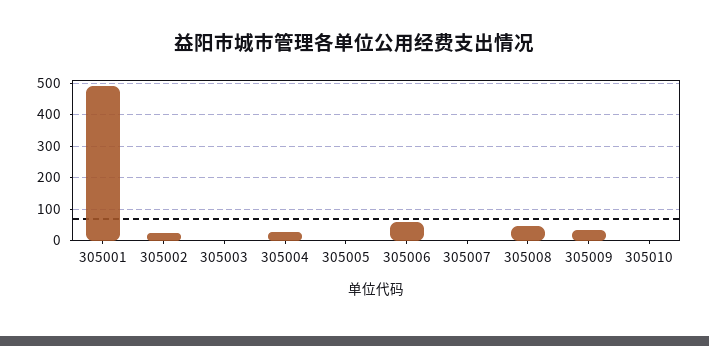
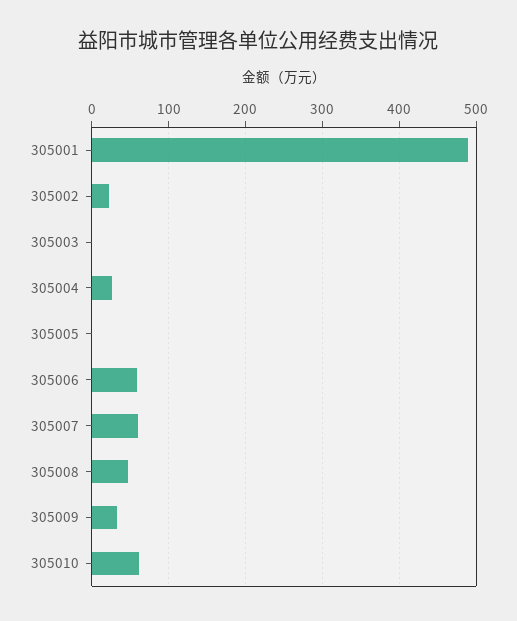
  {
    "305001": 490,
    "305002": 20,
    "305003": 0,
    "305004": 30,
    "305005": 0,
    "305006": 60,
-   "305007": 0,
+   "305007": 60,
    "305008": 50,
    "305009": 30,
-   "305010": 0
+   "305010": 60
  }

